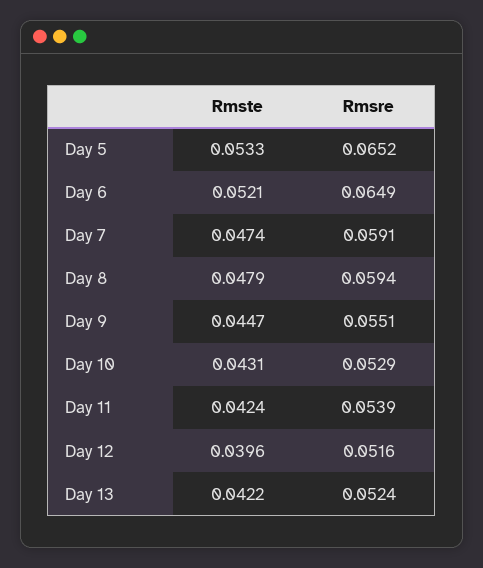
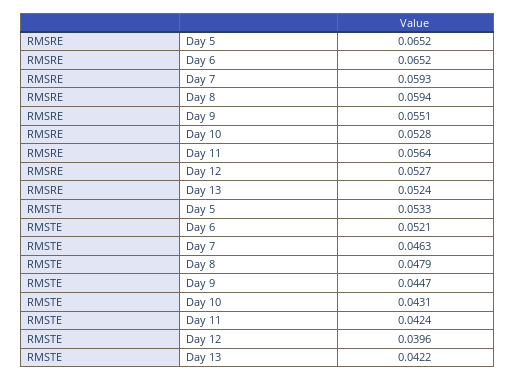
  {
    "Rmste": {
      "Day 5": 0.0533,
      "Day 6": 0.0521,
-     "Day 7": 0.0474,
+     "Day 7": 0.0463,
      "Day 8": 0.0479,
      "Day 9": 0.0447,
      "Day 10": 0.0431,
      "Day 11": 0.0424,
      "Day 12": 0.0396,
      "Day 13": 0.0422
    },
    "Rmsre": {
      "Day 5": 0.0652,
-     "Day 6": 0.0649,
+     "Day 6": 0.0652,
-     "Day 7": 0.0591,
+     "Day 7": 0.0593,
      "Day 8": 0.0594,
      "Day 9": 0.0551,
-     "Day 10": 0.0529,
+     "Day 10": 0.0528,
-     "Day 11": 0.0539,
+     "Day 11": 0.0564,
-     "Day 12": 0.0516,
+     "Day 12": 0.0527,
      "Day 13": 0.0524
    }
  }

